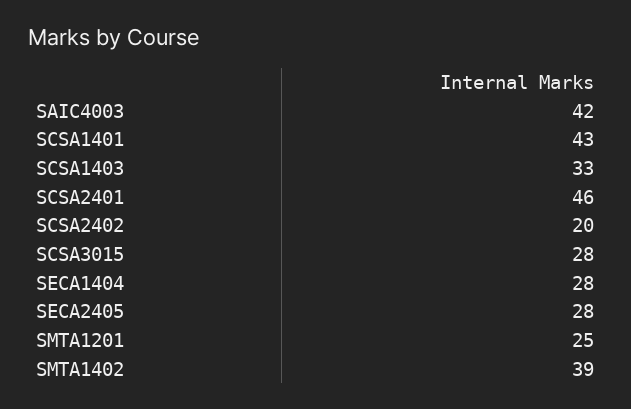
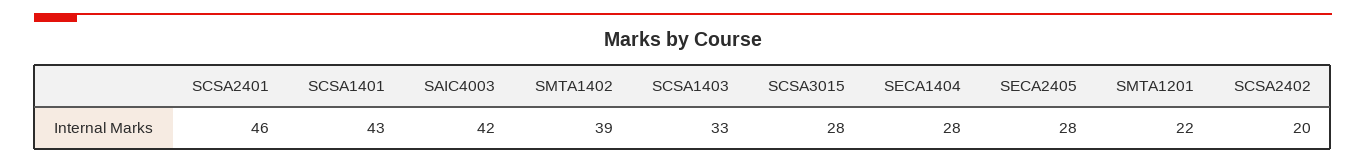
  {
    "SAIC4003": 42,
    "SCSA1401": 43,
    "SCSA1403": 33,
    "SCSA2401": 46,
    "SCSA2402": 20,
    "SCSA3015": 28,
    "SECA1404": 28,
    "SECA2405": 28,
-   "SMTA1201": 25,
+   "SMTA1201": 22,
    "SMTA1402": 39
  }

